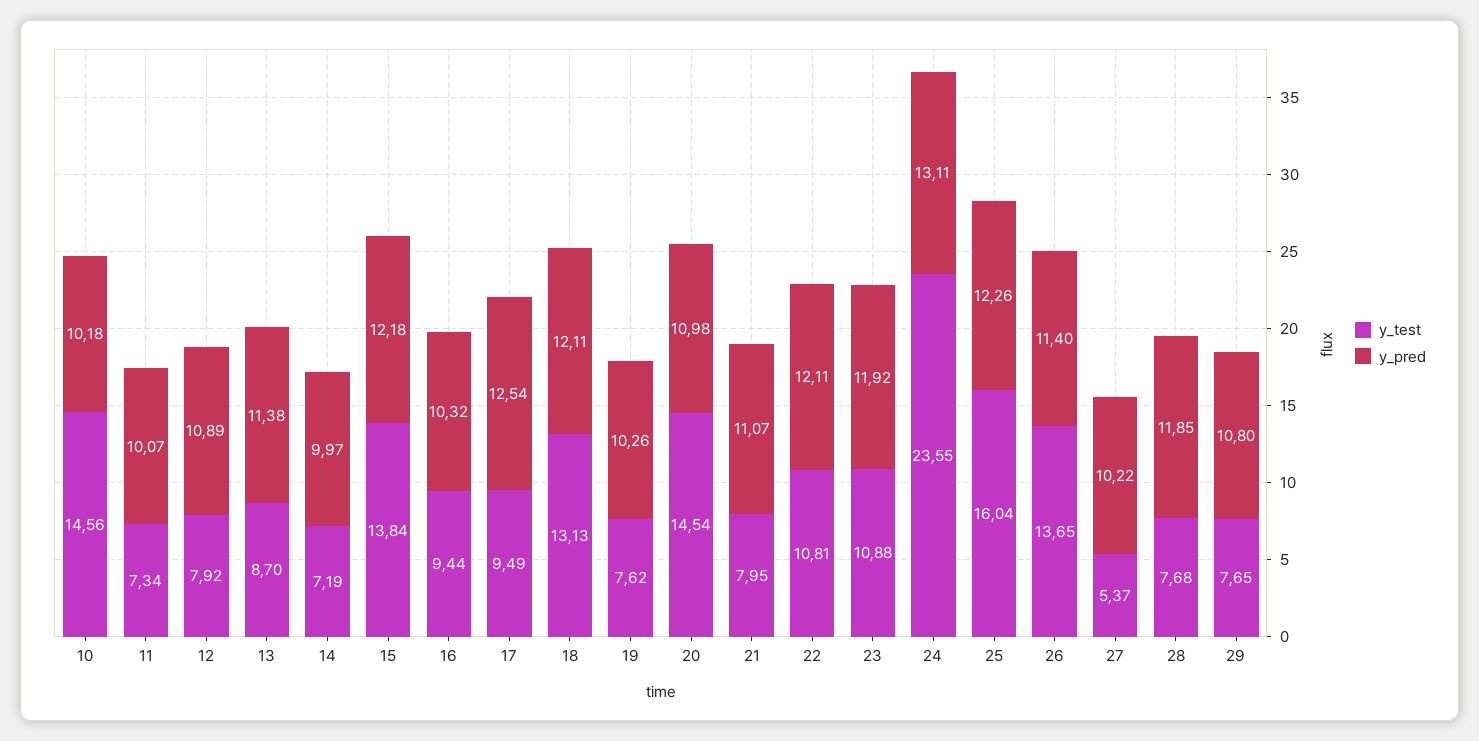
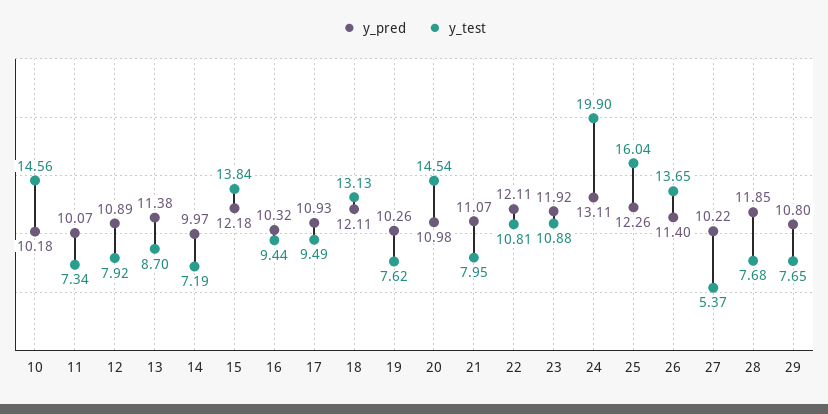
  {
    "y_test": {
      "10": 14.56,
      "11": 7.34,
      "12": 7.92,
      "13": 8.7,
      "14": 7.19,
      "15": 13.84,
      "16": 9.44,
      "17": 9.49,
      "18": 13.13,
      "19": 7.62,
      "20": 14.54,
      "21": 7.95,
      "22": 10.81,
      "23": 10.88,
-     "24": 23.55,
+     "24": 19.9,
      "25": 16.04,
      "26": 13.65,
      "27": 5.37,
      "28": 7.68,
      "29": 7.65
    },
    "y_pred": {
      "10": 10.18,
      "11": 10.07,
      "12": 10.89,
      "13": 11.38,
      "14": 9.97,
      "15": 12.18,
      "16": 10.32,
-     "17": 12.54,
+     "17": 10.93,
      "18": 12.11,
      "19": 10.26,
      "20": 10.98,
      "21": 11.07,
      "22": 12.11,
      "23": 11.92,
      "24": 13.11,
      "25": 12.26,
      "26": 11.4,
      "27": 10.22,
      "28": 11.85,
      "29": 10.8
    }
  }

